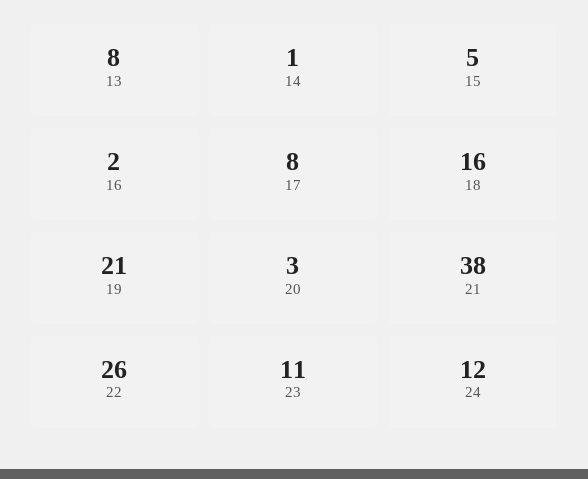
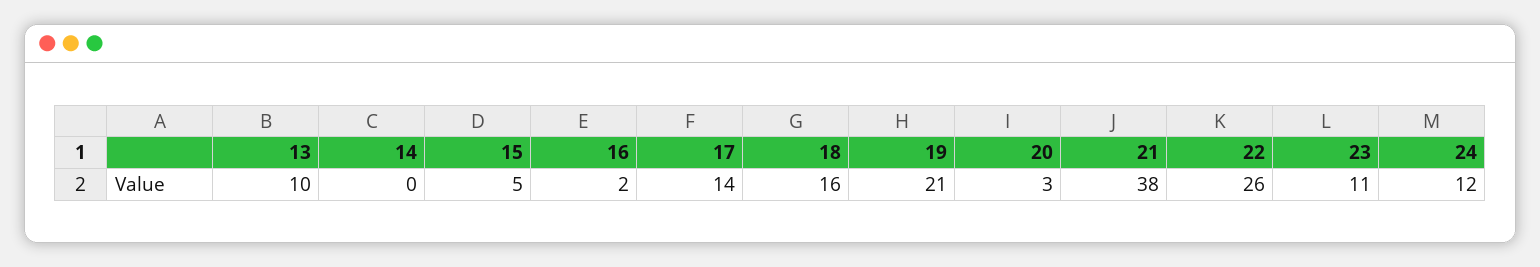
  {
-   "13": 8,
+   "13": 10,
-   "14": 1,
+   "14": 0,
    "15": 5,
    "16": 2,
-   "17": 8,
+   "17": 14,
    "18": 16,
    "19": 21,
    "20": 3,
    "21": 38,
    "22": 26,
    "23": 11,
    "24": 12
  }

